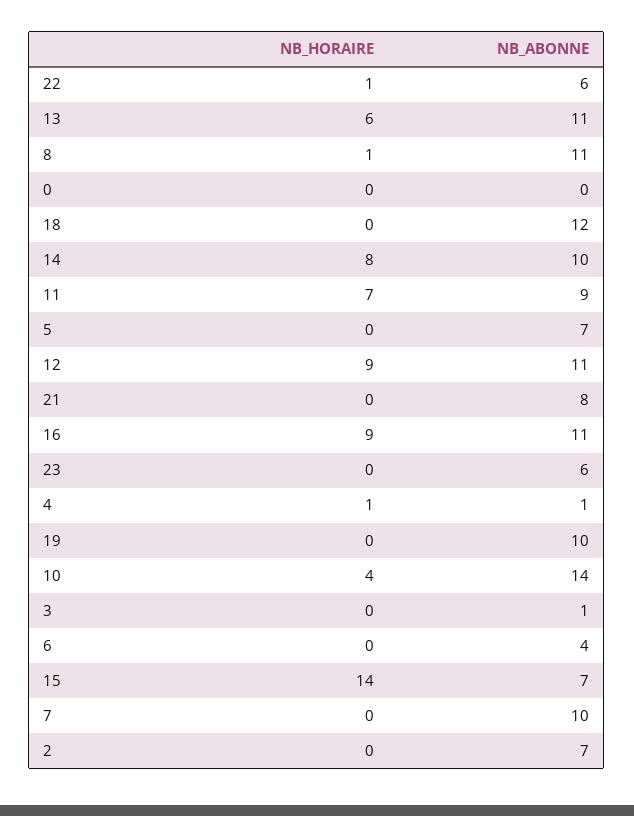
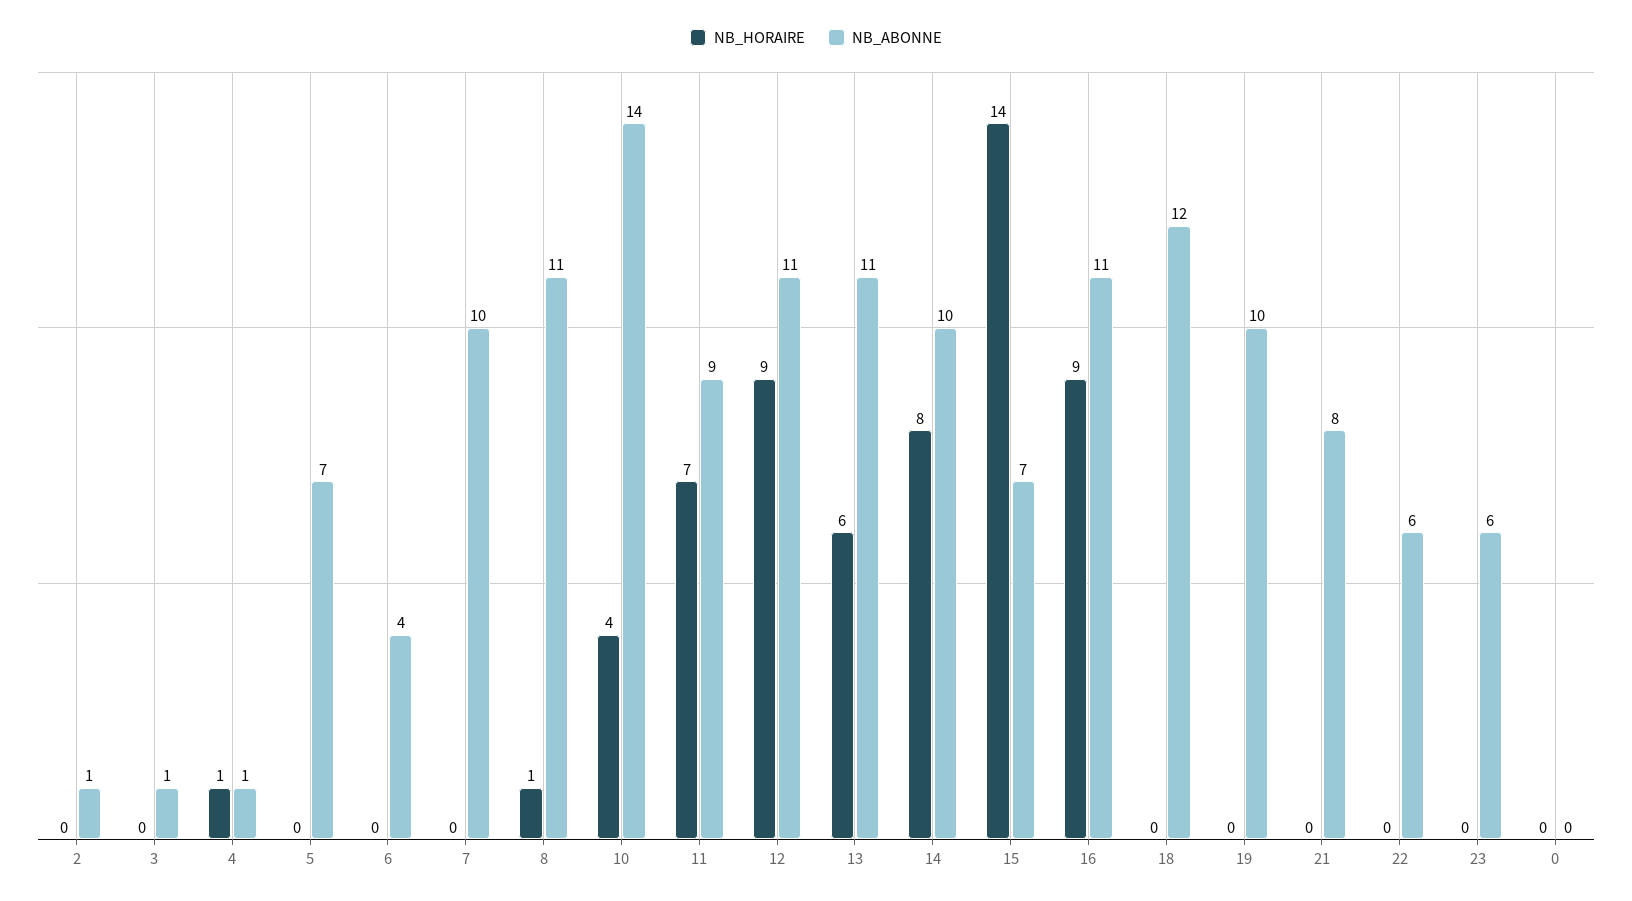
  {
    "NB_HORAIRE": {
-     "22": 1,
+     "22": 0,
      "13": 6,
      "8": 1,
      "0": 0,
      "18": 0,
      "14": 8,
      "11": 7,
      "5": 0,
      "12": 9,
      "21": 0,
      "16": 9,
      "23": 0,
      "4": 1,
      "19": 0,
      "10": 4,
      "3": 0,
      "6": 0,
      "15": 14,
      "7": 0,
      "2": 0
    },
    "NB_ABONNE": {
      "22": 6,
      "13": 11,
      "8": 11,
      "0": 0,
      "18": 12,
      "14": 10,
      "11": 9,
      "5": 7,
      "12": 11,
      "21": 8,
      "16": 11,
      "23": 6,
      "4": 1,
      "19": 10,
      "10": 14,
      "3": 1,
      "6": 4,
      "15": 7,
      "7": 10,
-     "2": 7
+     "2": 1
    }
  }

